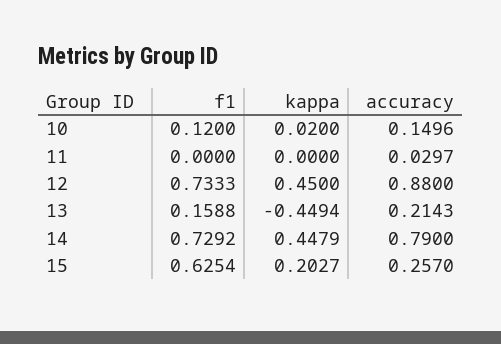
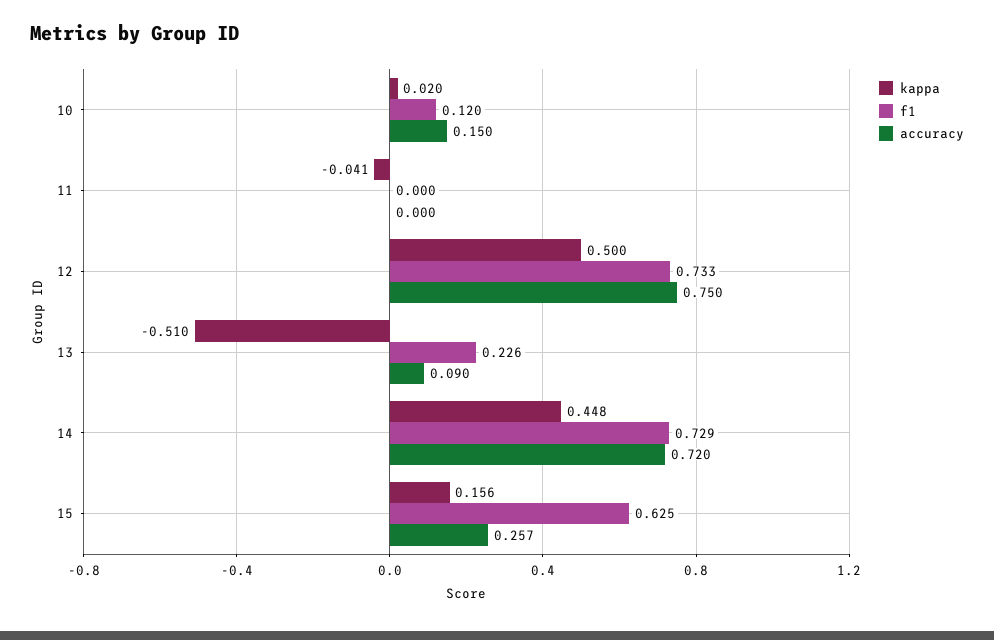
  {
    "f1": {
      "10": 0.12,
      "11": 0,
      "12": 0.7333,
-     "13": 0.1588,
+     "13": 0.226,
      "14": 0.7292,
      "15": 0.6254
    },
    "kappa": {
      "10": 0.02,
-     "11": 0,
+     "11": -0.041,
-     "12": 0.45,
+     "12": 0.5,
-     "13": -0.4494,
+     "13": -0.51,
      "14": 0.4479,
-     "15": 0.2027
+     "15": 0.156
    },
    "accuracy": {
      "10": 0.1496,
-     "11": 0.0297,
+     "11": 0,
-     "12": 0.88,
+     "12": 0.75,
-     "13": 0.2143,
+     "13": 0.09,
-     "14": 0.79,
+     "14": 0.72,
      "15": 0.257
    }
  }

